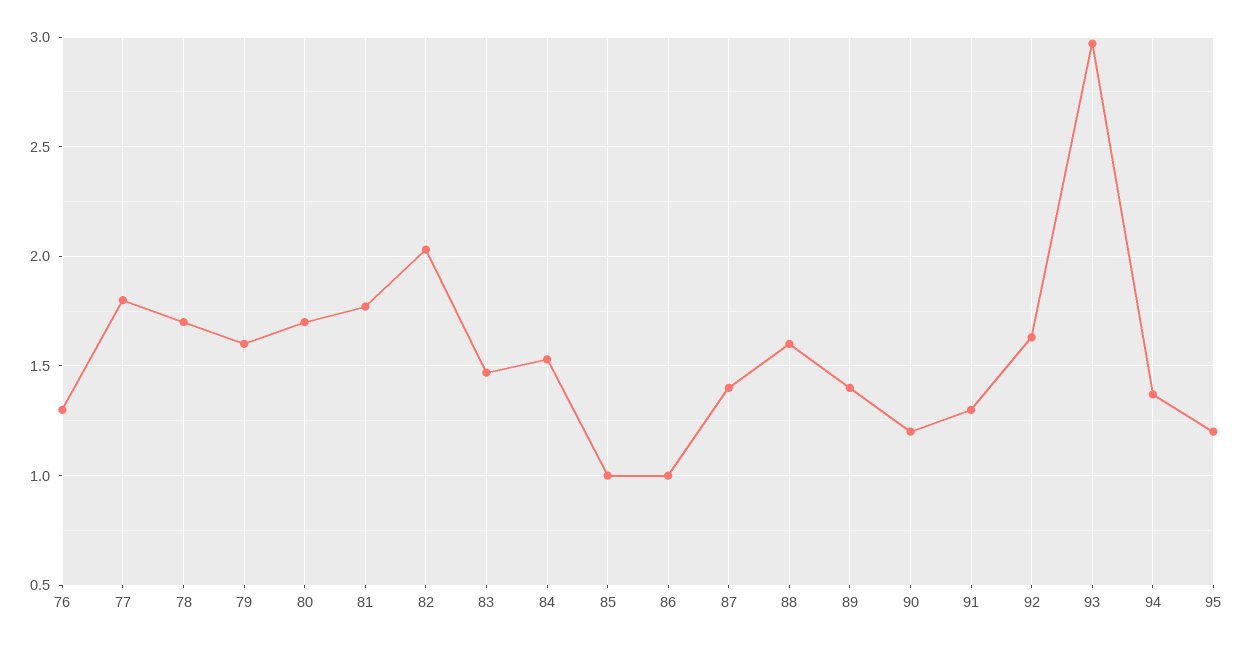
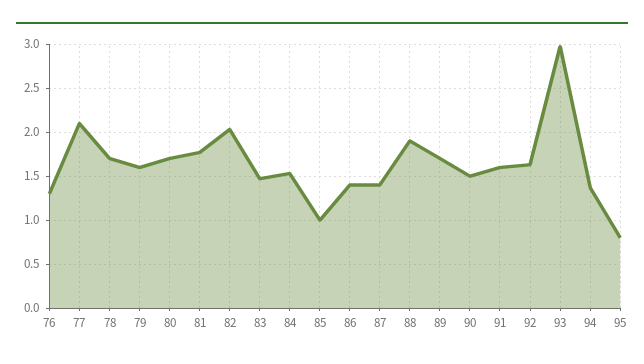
  {
    "76": 1.3,
-   "77": 1.8,
+   "77": 2.1,
    "78": 1.7,
    "79": 1.6,
    "80": 1.7,
    "81": 1.75,
    "82": 2.05,
    "83": 1.45,
    "84": 1.55,
    "85": 1,
-   "86": 1,
+   "86": 1.4,
    "87": 1.4,
-   "88": 1.6,
+   "88": 1.9,
-   "89": 1.4,
+   "89": 1.7,
-   "90": 1.2,
+   "90": 1.5,
-   "91": 1.3,
+   "91": 1.6,
    "92": 1.65,
    "93": 2.95,
    "94": 1.35,
-   "95": 1.2
+   "95": 0.8
  }

